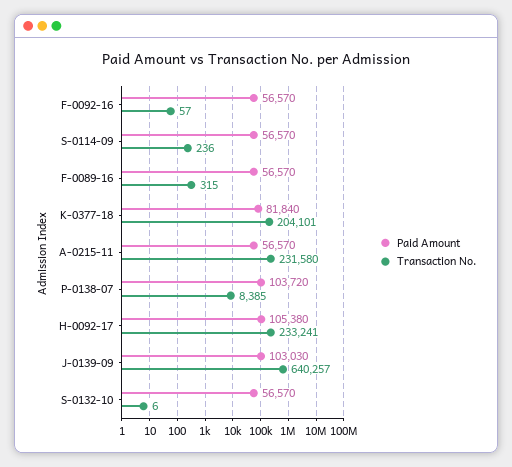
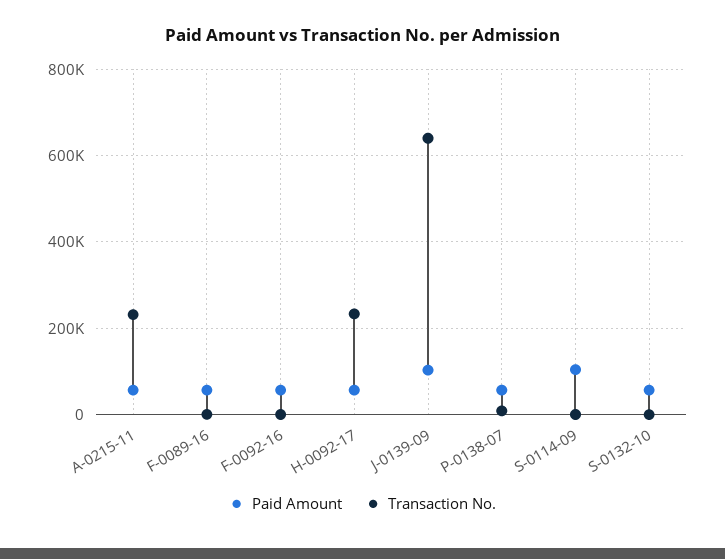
  {
    "Paid Amount": {
      "F-0092-16": 56570,
-     "S-0114-09": 56570,
+     "S-0114-09": 100000,
      "F-0089-16": 56570,
-     "K-0377-18": 81840,
      "A-0215-11": 56570,
-     "P-0138-07": 103720,
+     "P-0138-07": 60000,
-     "H-0092-17": 105380,
+     "H-0092-17": 60000,
      "J-0139-09": 103030,
      "S-0132-10": 56570
    },
    "Transaction No.": {
      "F-0092-16": 57,
      "S-0114-09": 236,
      "F-0089-16": 315,
-     "K-0377-18": 204101,
      "A-0215-11": 231580,
      "P-0138-07": 8385,
      "H-0092-17": 233241,
      "J-0139-09": 640257,
      "S-0132-10": 6
    }
  }

